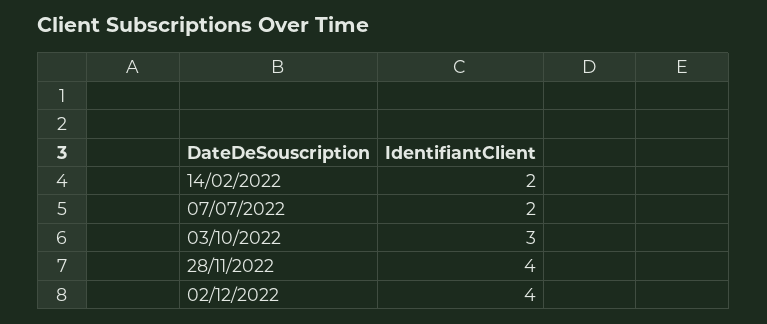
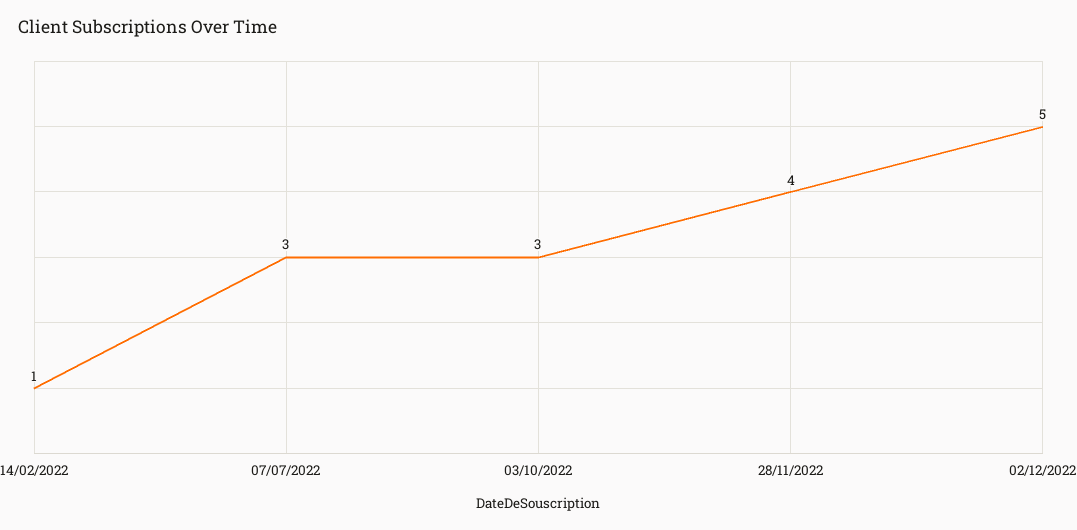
  {
-   "14/02/2022": 2,
+   "14/02/2022": 1,
-   "07/07/2022": 2,
+   "07/07/2022": 3,
    "03/10/2022": 3,
    "28/11/2022": 4,
-   "02/12/2022": 4
+   "02/12/2022": 5
  }

